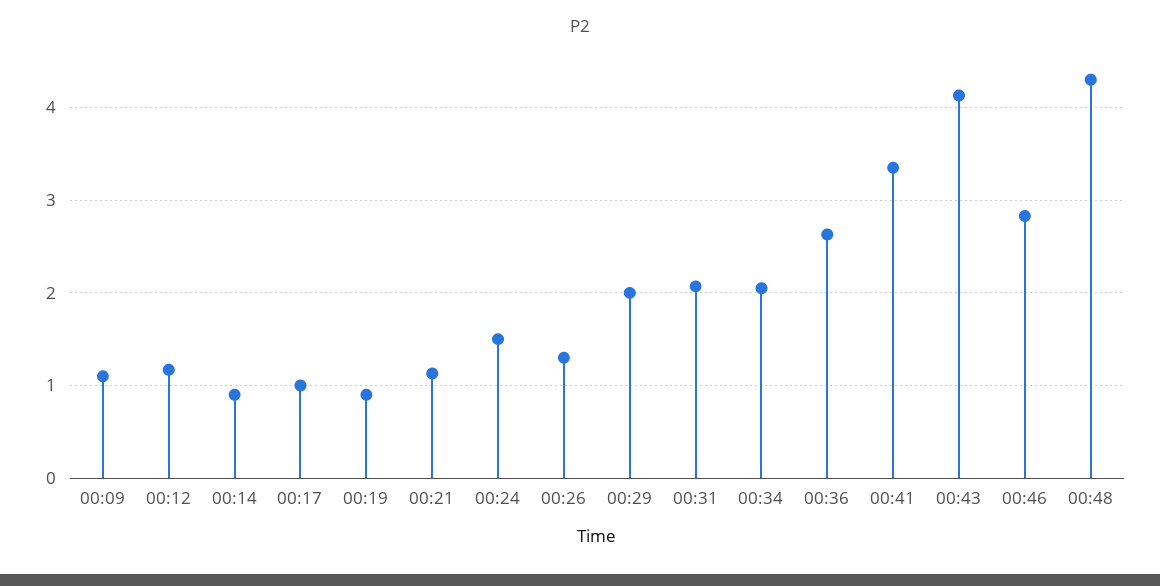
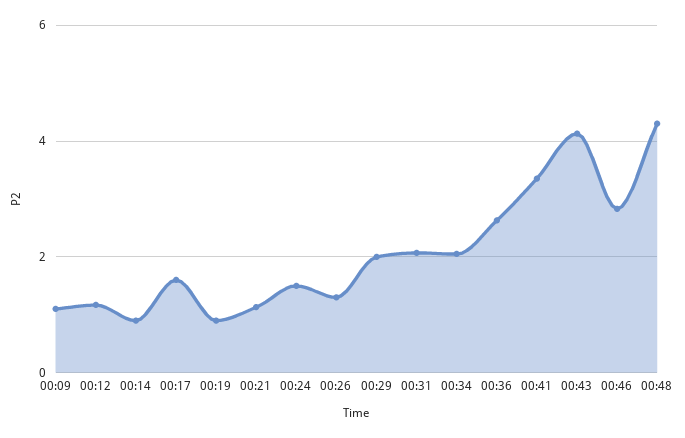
  {
    "00:09": 1.1,
    "00:12": 1.2,
    "00:14": 0.9,
-   "00:17": 1,
+   "00:17": 1.6,
    "00:19": 0.9,
    "00:21": 1.1,
    "00:24": 1.5,
    "00:26": 1.3,
    "00:29": 2,
    "00:31": 2.1,
    "00:34": 2.1,
    "00:36": 2.6,
    "00:41": 3.4,
    "00:43": 4.1,
    "00:46": 2.8,
    "00:48": 4.3
  }

